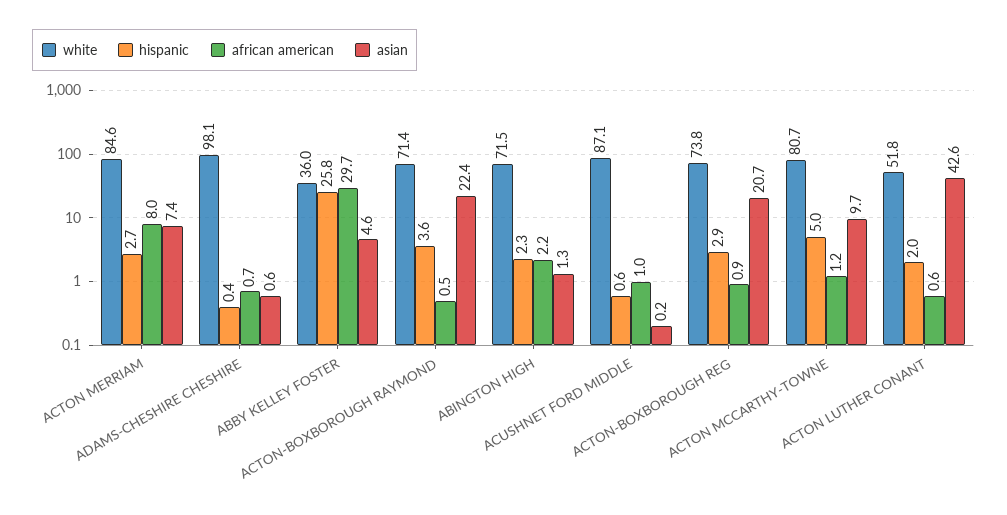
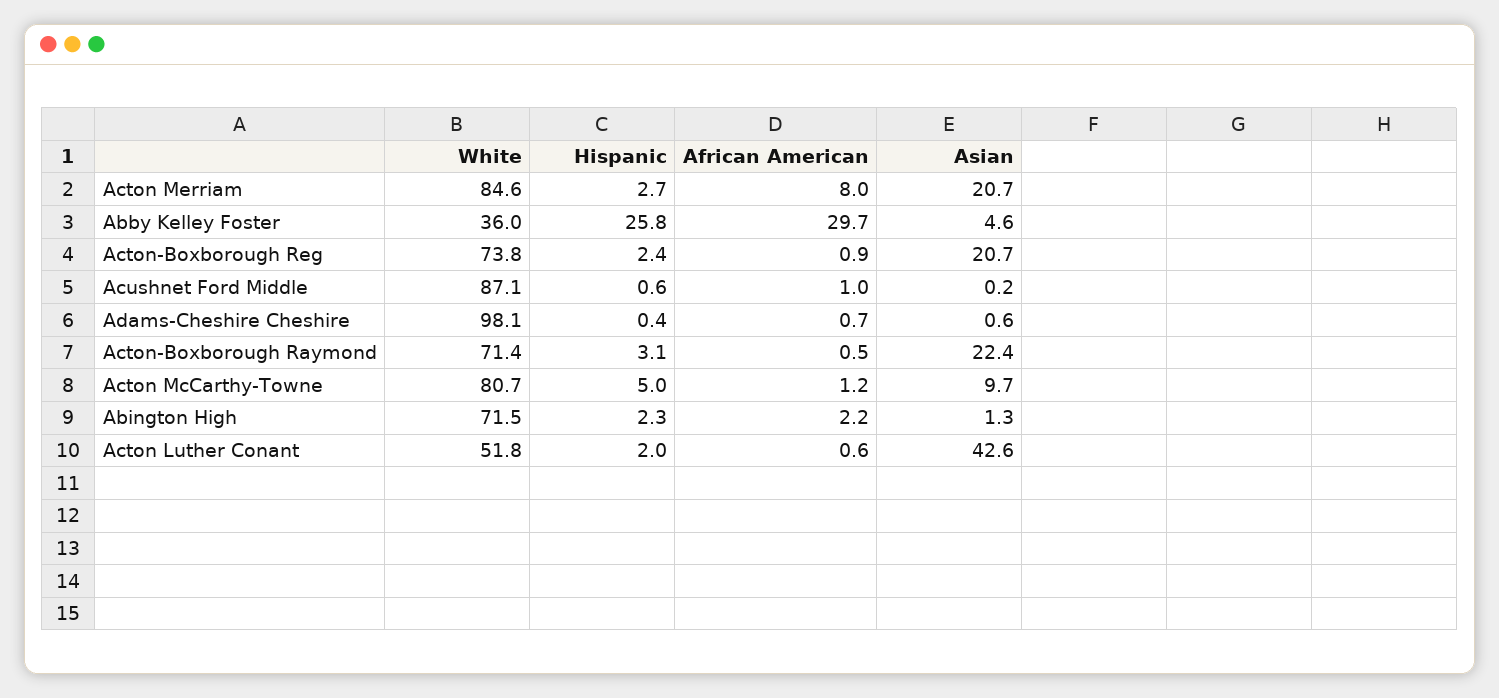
  {
    "white": {
      "ACTON MERRIAM": 84.6,
      "ADAMS-CHESHIRE CHESHIRE": 98.1,
      "ABBY KELLEY FOSTER": 36,
      "ACTON-BOXBOROUGH RAYMOND": 71.4,
      "ABINGTON HIGH": 71.5,
      "ACUSHNET FORD MIDDLE": 87.1,
      "ACTON-BOXBOROUGH REG": 73.8,
      "ACTON MCCARTHY-TOWNE": 80.7,
      "ACTON LUTHER CONANT": 51.8
    },
    "hispanic": {
      "ACTON MERRIAM": 2.7,
      "ADAMS-CHESHIRE CHESHIRE": 0.4,
      "ABBY KELLEY FOSTER": 25.8,
-     "ACTON-BOXBOROUGH RAYMOND": 3.6,
+     "ACTON-BOXBOROUGH RAYMOND": 3.1,
      "ABINGTON HIGH": 2.3,
      "ACUSHNET FORD MIDDLE": 0.6,
-     "ACTON-BOXBOROUGH REG": 2.9,
+     "ACTON-BOXBOROUGH REG": 2.4,
      "ACTON MCCARTHY-TOWNE": 5,
      "ACTON LUTHER CONANT": 2
    },
    "african american": {
      "ACTON MERRIAM": 8,
      "ADAMS-CHESHIRE CHESHIRE": 0.7,
      "ABBY KELLEY FOSTER": 29.7,
      "ACTON-BOXBOROUGH RAYMOND": 0.5,
      "ABINGTON HIGH": 2.2,
      "ACUSHNET FORD MIDDLE": 1,
      "ACTON-BOXBOROUGH REG": 0.9,
      "ACTON MCCARTHY-TOWNE": 1.2,
      "ACTON LUTHER CONANT": 0.6
    },
    "asian": {
-     "ACTON MERRIAM": 7.4,
+     "ACTON MERRIAM": 20.7,
      "ADAMS-CHESHIRE CHESHIRE": 0.6,
      "ABBY KELLEY FOSTER": 4.6,
      "ACTON-BOXBOROUGH RAYMOND": 22.4,
      "ABINGTON HIGH": 1.3,
      "ACUSHNET FORD MIDDLE": 0.2,
      "ACTON-BOXBOROUGH REG": 20.7,
      "ACTON MCCARTHY-TOWNE": 9.7,
      "ACTON LUTHER CONANT": 42.6
    }
  }

